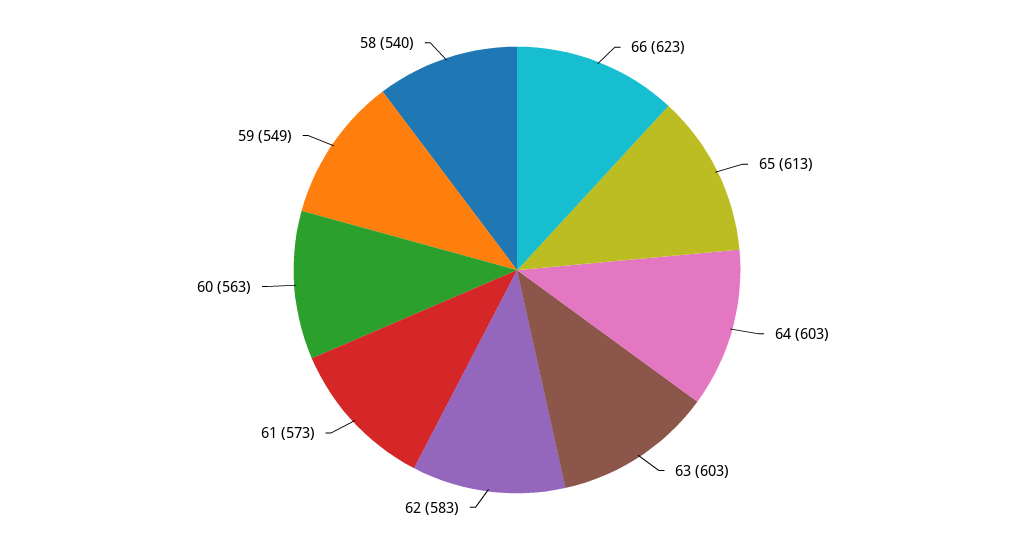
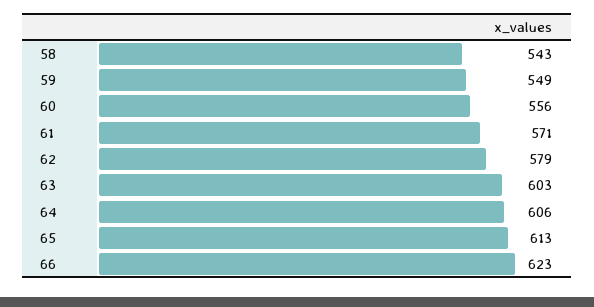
  {
    "66": 623,
    "65": 613,
-   "64": 603,
+   "64": 606,
    "63": 603,
-   "62": 583,
+   "62": 579,
-   "61": 573,
+   "61": 571,
-   "60": 563,
+   "60": 556,
    "59": 549,
-   "58": 540
+   "58": 543
  }

